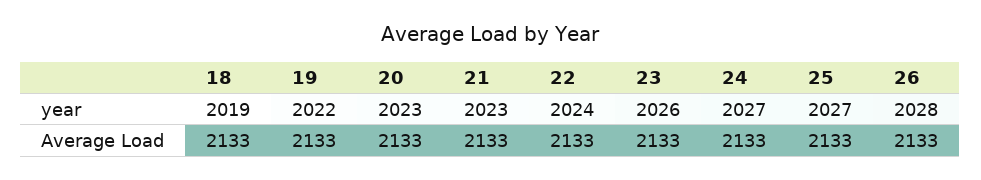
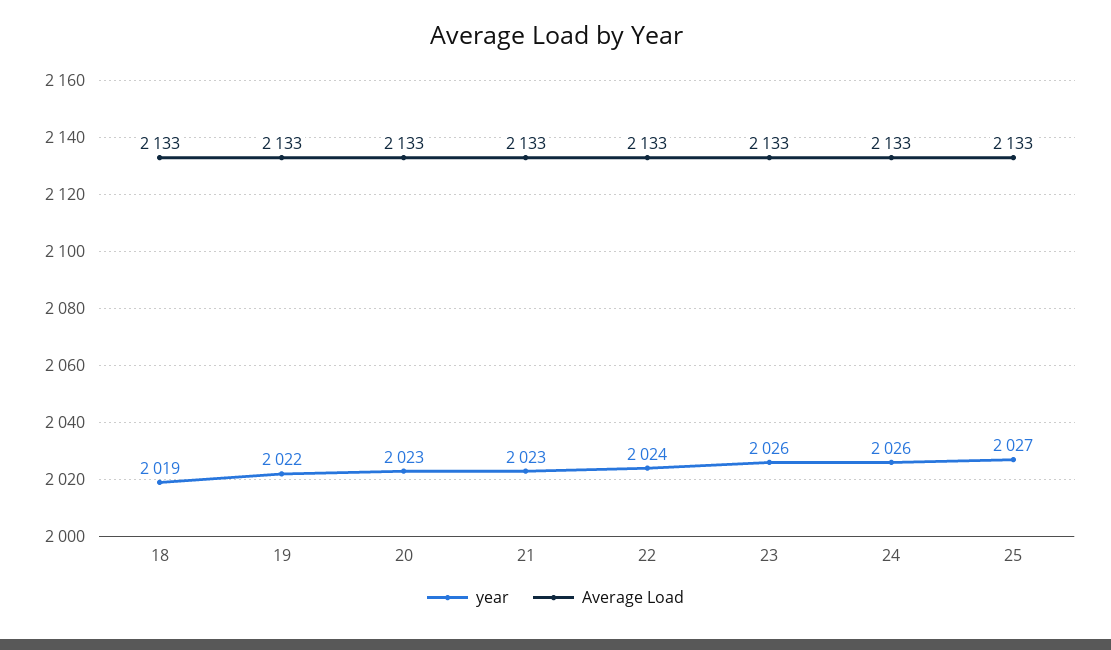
  {
    "year": {
      "18": 2019,
      "19": 2022,
      "20": 2023,
      "21": 2023,
      "22": 2024,
      "23": 2026,
-     "24": 2027,
+     "24": 2026,
-     "25": 2027,
+     "25": 2027
-     "26": 2028
    },
    "Average Load": {
      "18": 2133,
      "19": 2133,
      "20": 2133,
      "21": 2133,
      "22": 2133,
      "23": 2133,
      "24": 2133,
-     "25": 2133,
+     "25": 2133
-     "26": 2133
    }
  }

